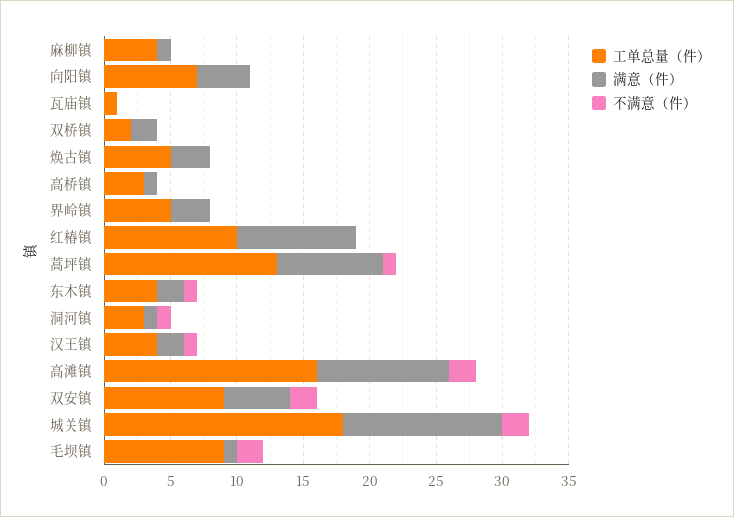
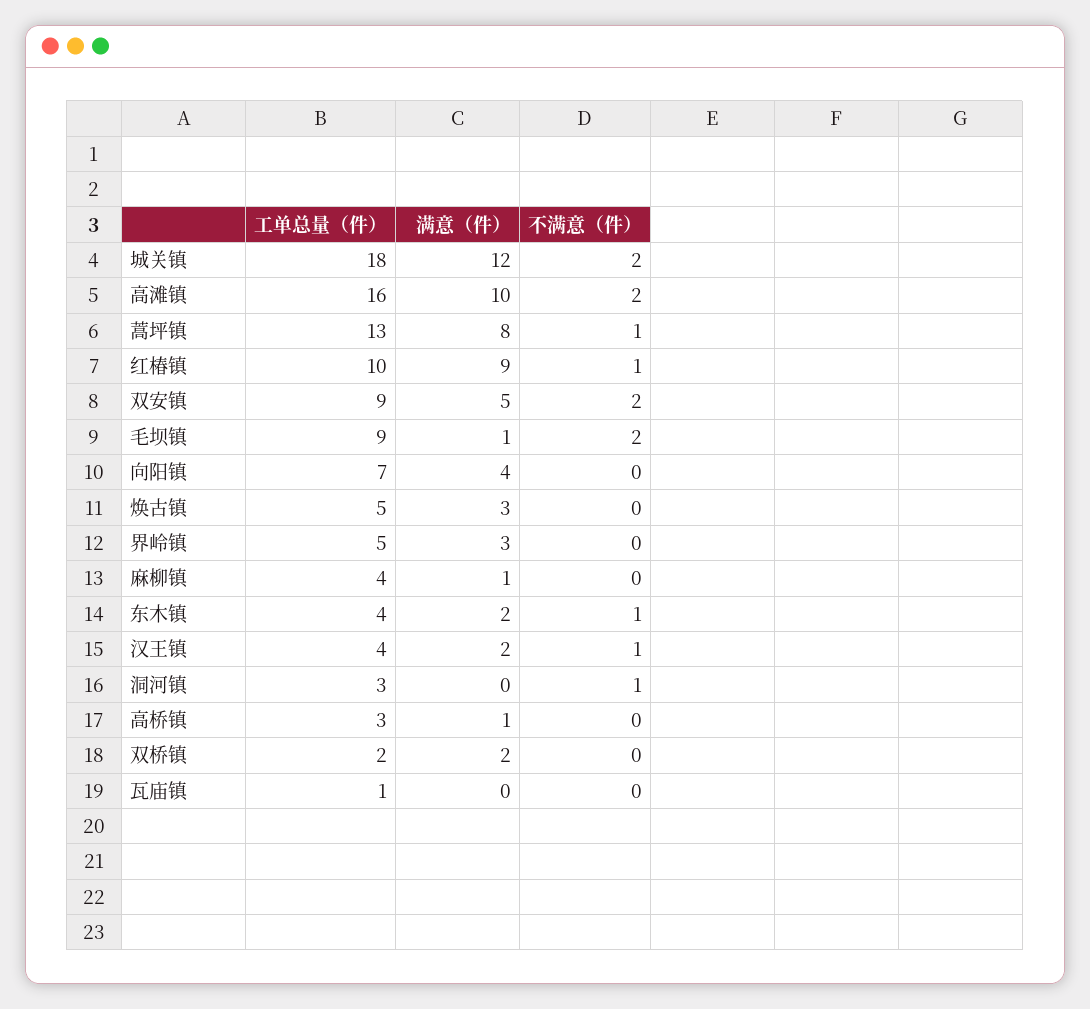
  {
    "工单总量（件）": {
      "麻柳镇": 4,
      "向阳镇": 7,
      "瓦庙镇": 1,
      "双桥镇": 2,
      "焕古镇": 5,
      "高桥镇": 3,
      "界岭镇": 5,
      "红椿镇": 10,
      "蒿坪镇": 13,
      "东木镇": 4,
      "洞河镇": 3,
      "汉王镇": 4,
      "高滩镇": 16,
      "双安镇": 9,
      "城关镇": 18,
      "毛坝镇": 9
    },
    "满意（件）": {
      "麻柳镇": 1,
      "向阳镇": 4,
      "瓦庙镇": 0,
      "双桥镇": 2,
      "焕古镇": 3,
      "高桥镇": 1,
      "界岭镇": 3,
      "红椿镇": 9,
      "蒿坪镇": 8,
      "东木镇": 2,
-     "洞河镇": 1,
+     "洞河镇": 0,
      "汉王镇": 2,
      "高滩镇": 10,
      "双安镇": 5,
      "城关镇": 12,
      "毛坝镇": 1
    },
    "不满意（件）": {
      "麻柳镇": 0,
      "向阳镇": 0,
      "瓦庙镇": 0,
      "双桥镇": 0,
      "焕古镇": 0,
      "高桥镇": 0,
      "界岭镇": 0,
-     "红椿镇": 0,
+     "红椿镇": 1,
      "蒿坪镇": 1,
      "东木镇": 1,
      "洞河镇": 1,
      "汉王镇": 1,
      "高滩镇": 2,
      "双安镇": 2,
      "城关镇": 2,
      "毛坝镇": 2
    }
  }

